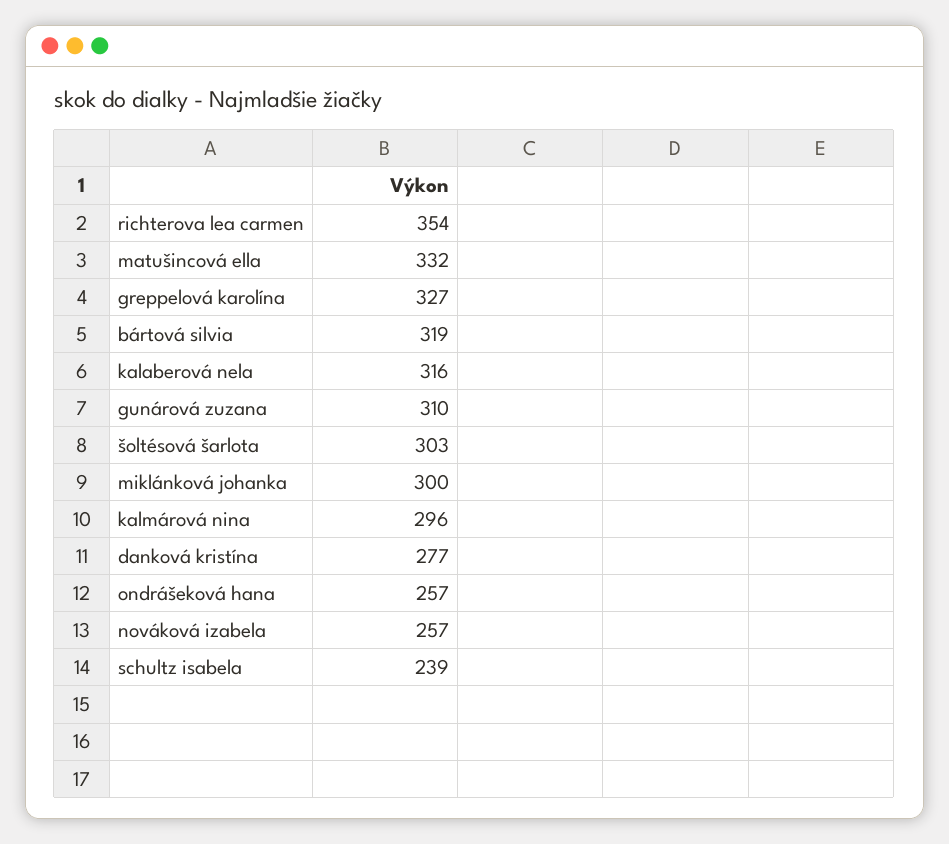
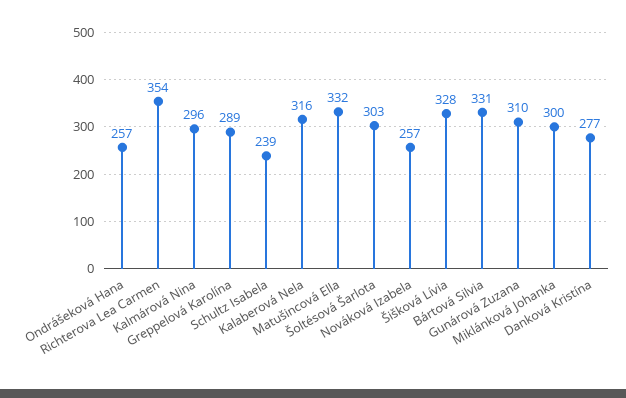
  {
    "richterova lea carmen": 354,
    "matušincová ella": 332,
-   "greppelová karolína": 327,
+   "greppelová karolína": 289,
-   "bártová silvia": 319,
+   "bártová silvia": 331,
    "kalaberová nela": 316,
    "gunárová zuzana": 310,
    "šoltésová šarlota": 303,
    "miklánková johanka": 300,
    "kalmárová nina": 296,
    "danková kristína": 277,
    "ondrášeková hana": 257,
    "nováková izabela": 257,
-   "schultz isabela": 239
+   "schultz isabela": 239,
+   "Šišková Lívia": 328
  }

